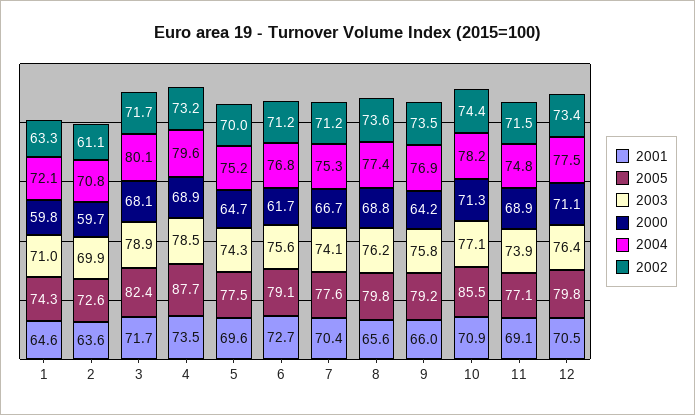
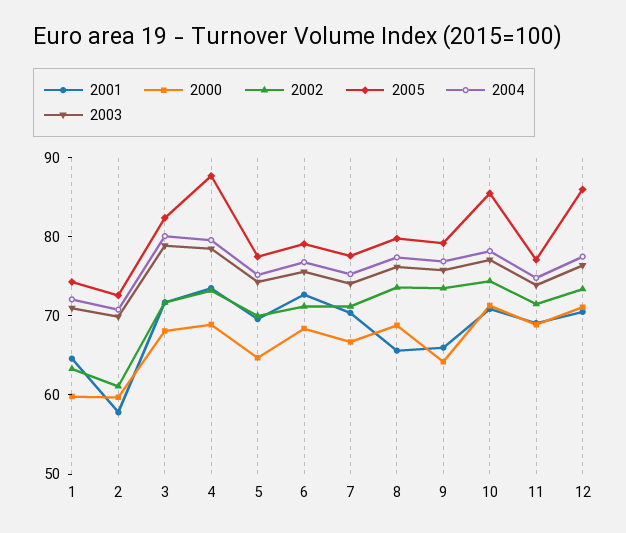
  {
    "2001": {
      "1": 64.6,
-     "2": 63.6,
+     "2": 58,
      "3": 71.7,
      "4": 73.5,
      "5": 69.6,
      "6": 72.7,
      "7": 70.4,
      "8": 65.6,
      "9": 66,
      "10": 70.9,
      "11": 69.1,
      "12": 70.5
    },
    "2005": {
      "1": 74.3,
      "2": 72.6,
      "3": 82.4,
      "4": 87.7,
      "5": 77.5,
      "6": 79.1,
      "7": 77.6,
      "8": 79.8,
      "9": 79.2,
      "10": 85.5,
      "11": 77.1,
-     "12": 79.8
+     "12": 86
    },
    "2003": {
      "1": 71,
      "2": 69.9,
      "3": 78.9,
      "4": 78.5,
      "5": 74.3,
      "6": 75.6,
      "7": 74.1,
      "8": 76.2,
      "9": 75.8,
      "10": 77.1,
      "11": 73.9,
      "12": 76.4
    },
    "2000": {
      "1": 59.8,
      "2": 59.7,
      "3": 68.1,
      "4": 68.9,
      "5": 64.7,
-     "6": 61.7,
+     "6": 68,
      "7": 66.7,
      "8": 68.8,
      "9": 64.2,
      "10": 71.3,
      "11": 68.9,
      "12": 71.1
    },
    "2004": {
      "1": 72.1,
      "2": 70.8,
      "3": 80.1,
      "4": 79.6,
      "5": 75.2,
      "6": 76.8,
      "7": 75.3,
      "8": 77.4,
      "9": 76.9,
      "10": 78.2,
      "11": 74.8,
      "12": 77.5
    },
    "2002": {
      "1": 63.3,
      "2": 61.1,
      "3": 71.7,
      "4": 73.2,
      "5": 70,
      "6": 71.2,
      "7": 71.2,
      "8": 73.6,
      "9": 73.5,
      "10": 74.4,
      "11": 71.5,
      "12": 73.4
    }
  }

